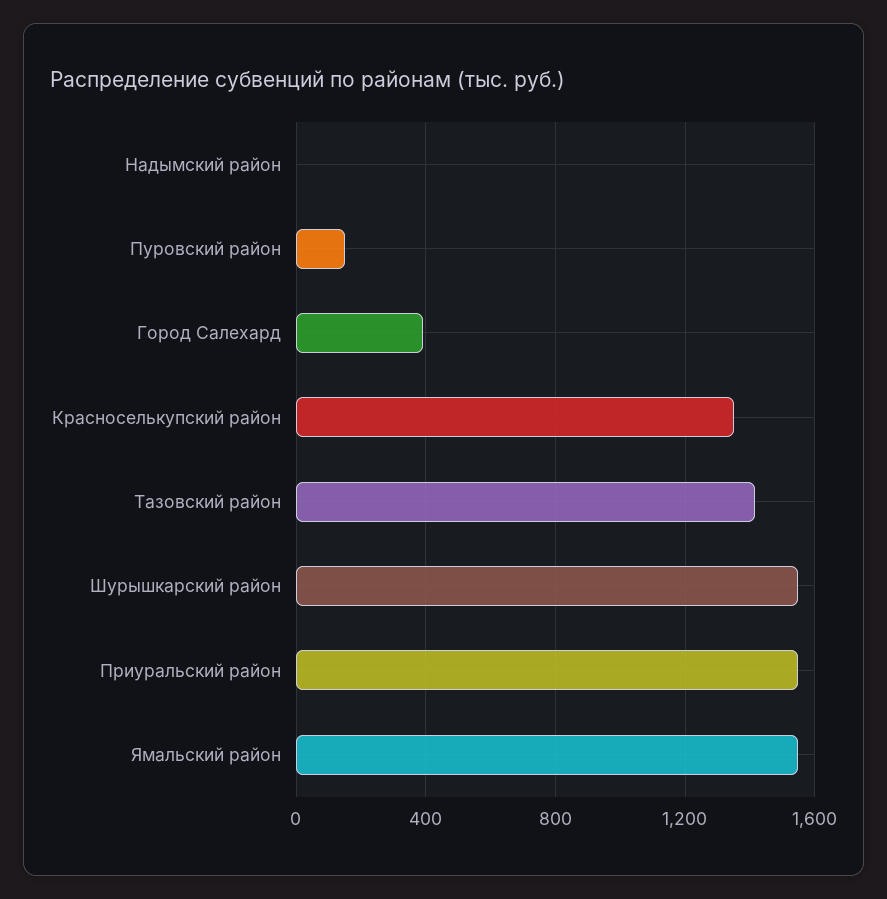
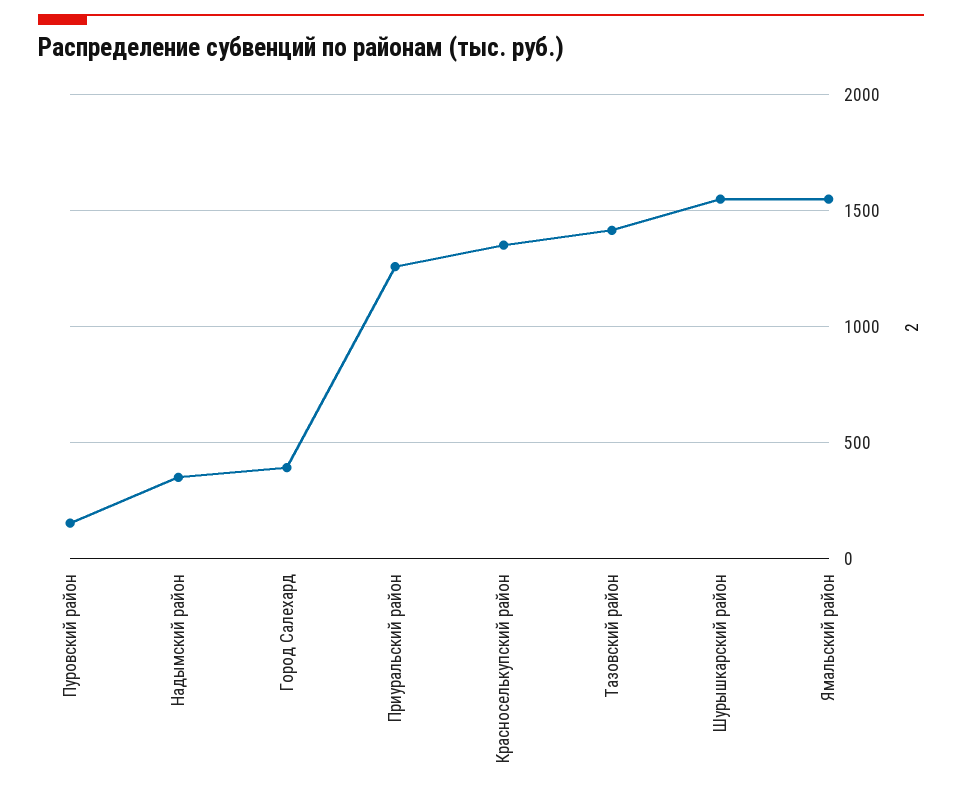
  {
-   "Надымский район": 0,
+   "Надымский район": 350,
    "Пуровский район": 150,
    "Город Салехард": 400,
    "Красноселькупский район": 1350,
    "Тазовский район": 1400,
    "Шурышкарский район": 1550,
-   "Приуральский район": 1550,
+   "Приуральский район": 1250,
    "Ямальский район": 1550
  }

